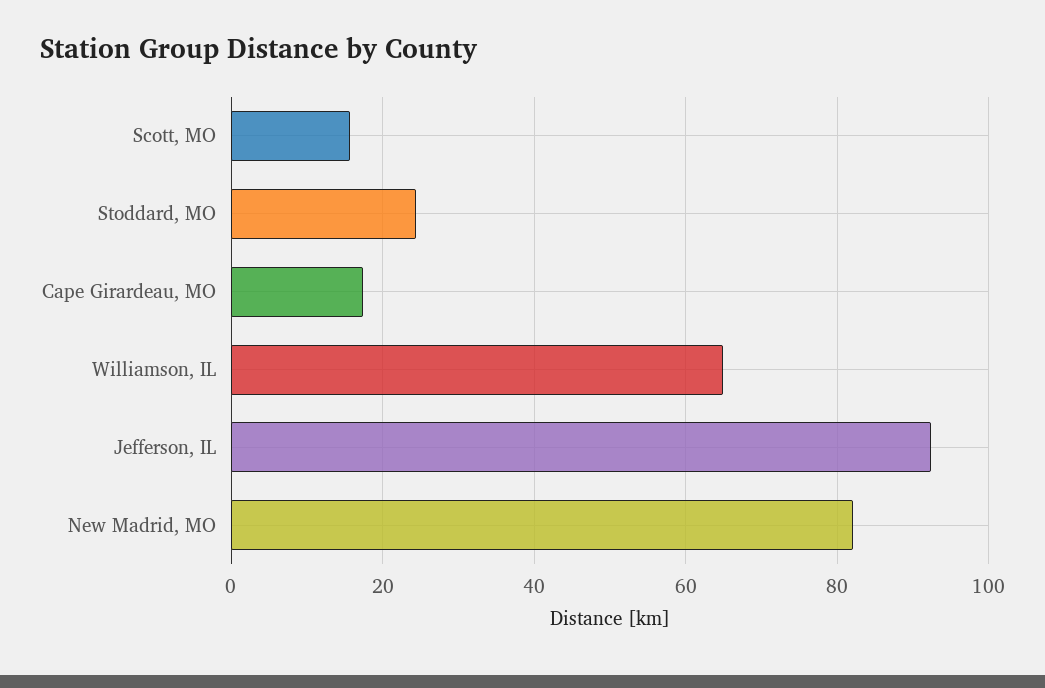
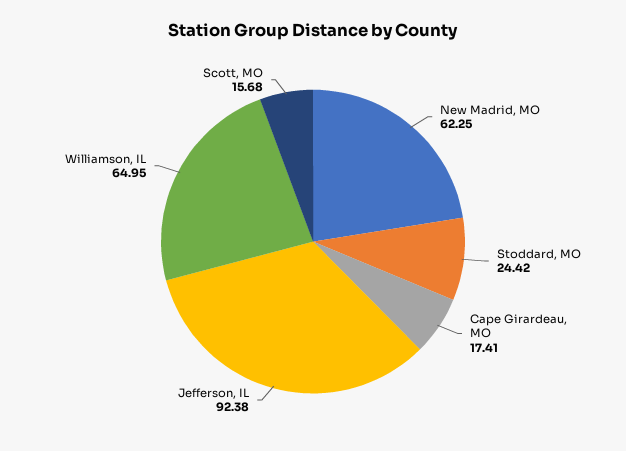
  {
    "Scott, MO": 15.68,
    "Stoddard, MO": 24.42,
    "Cape Girardeau, MO": 17.41,
    "Williamson, IL": 64.95,
    "Jefferson, IL": 92.38,
-   "New Madrid, MO": 82
+   "New Madrid, MO": 62.25
  }

